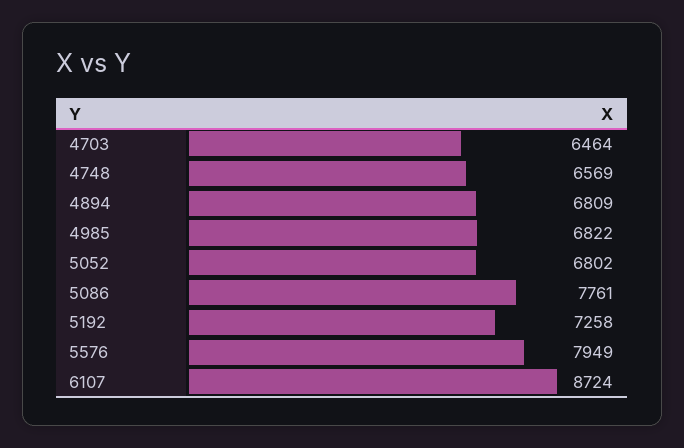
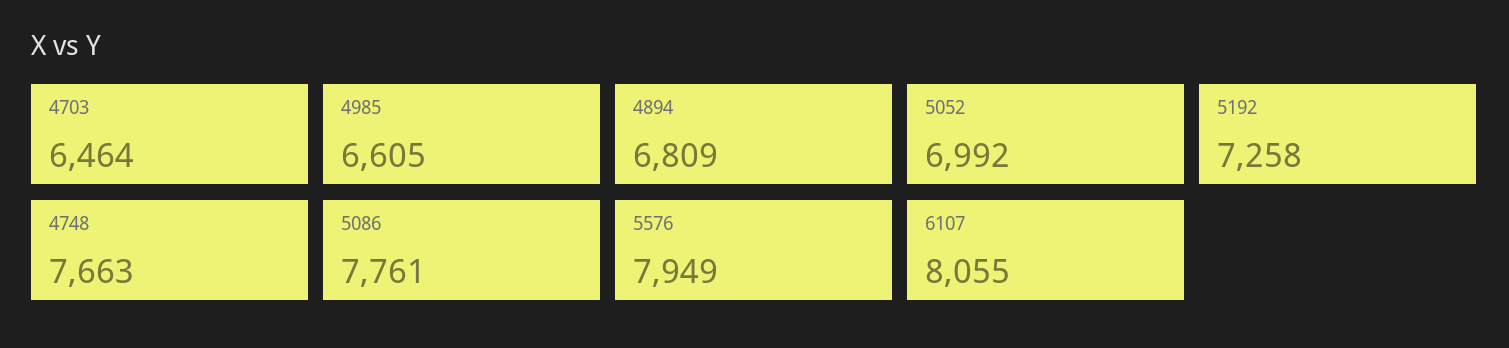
  {
    "4703": 6464,
-   "4748": 6569,
+   "4748": 7663,
    "4894": 6809,
-   "4985": 6822,
+   "4985": 6605,
-   "5052": 6802,
+   "5052": 6992,
    "5086": 7761,
    "5192": 7258,
    "5576": 7949,
-   "6107": 8724
+   "6107": 8055
  }

